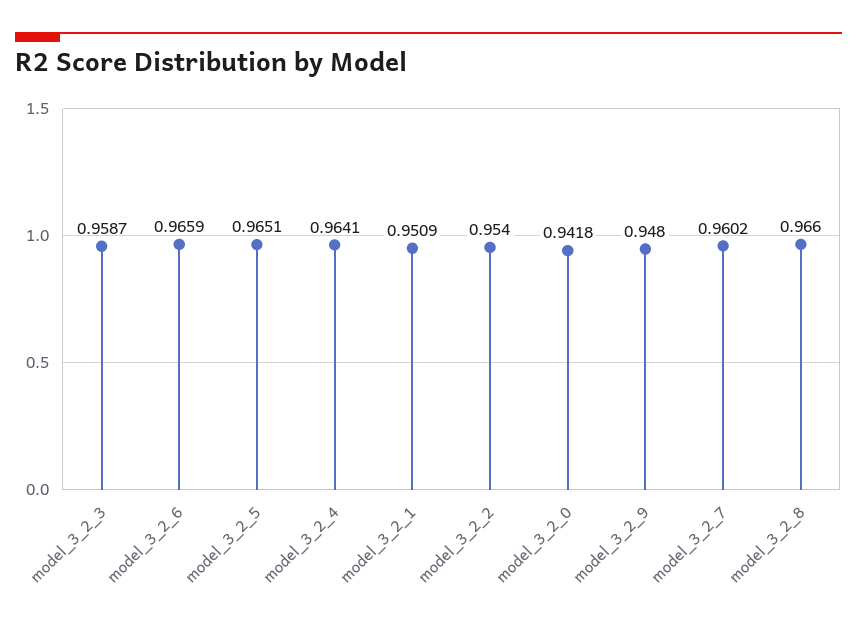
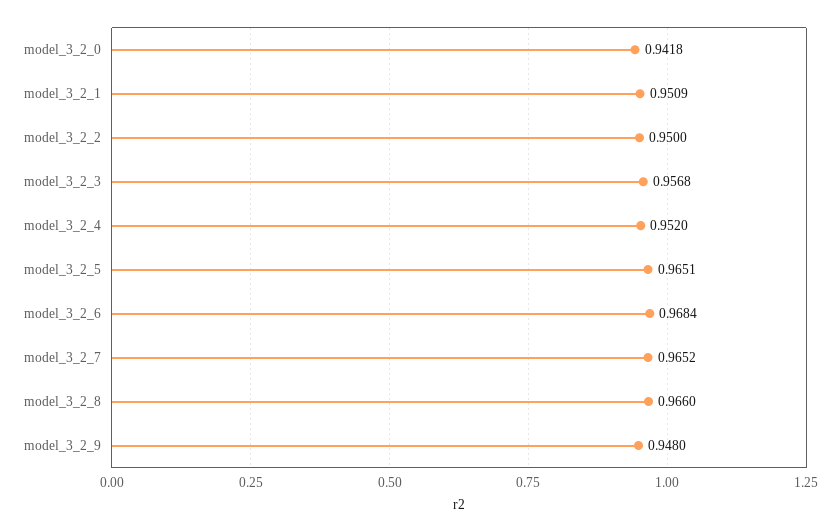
  {
-   "model_3_2_3": 0.9587,
+   "model_3_2_3": 0.9568,
-   "model_3_2_6": 0.9659,
+   "model_3_2_6": 0.9684,
    "model_3_2_5": 0.9651,
-   "model_3_2_4": 0.9641,
+   "model_3_2_4": 0.952,
    "model_3_2_1": 0.9509,
-   "model_3_2_2": 0.954,
+   "model_3_2_2": 0.95,
    "model_3_2_0": 0.9418,
    "model_3_2_9": 0.948,
-   "model_3_2_7": 0.9602,
+   "model_3_2_7": 0.9652,
    "model_3_2_8": 0.966
  }

